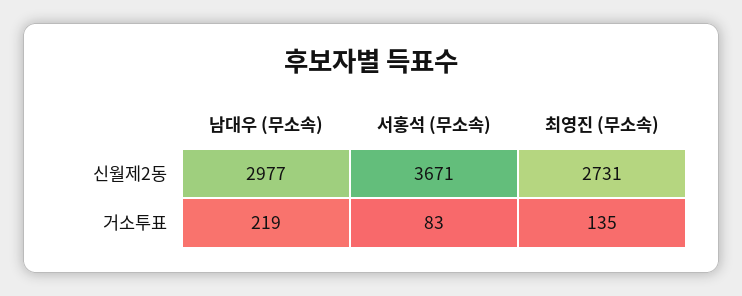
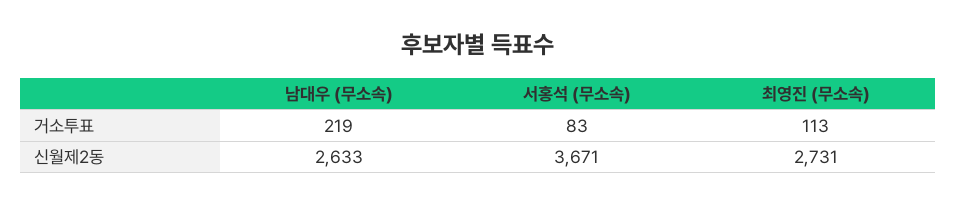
  {
    "남대우 (무소속)": {
-     "신월제2동": 2977,
+     "신월제2동": 2633,
      "거소투표": 219
    },
    "서홍석 (무소속)": {
      "신월제2동": 3671,
      "거소투표": 83
    },
    "최영진 (무소속)": {
      "신월제2동": 2731,
-     "거소투표": 135
+     "거소투표": 113
    }
  }

